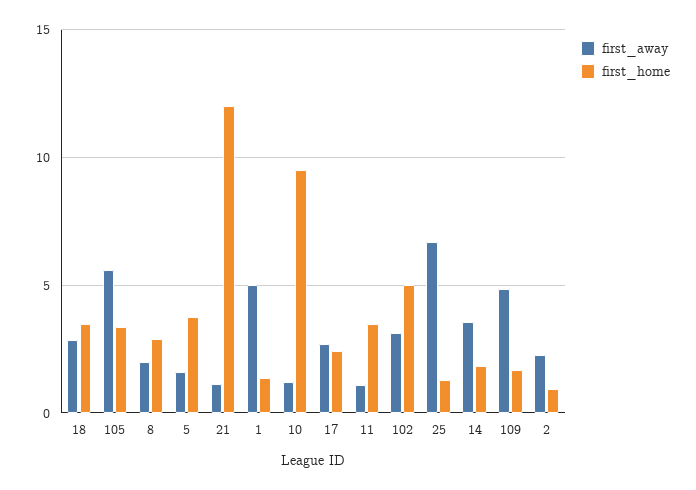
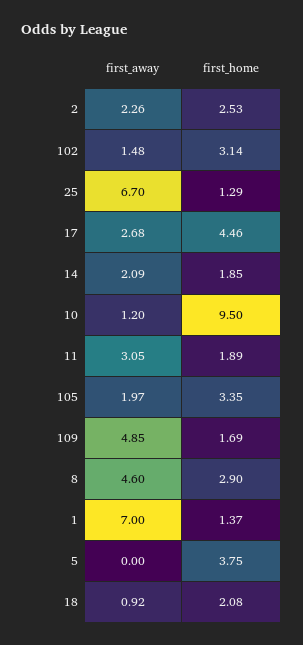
  {
    "first_away": {
-     "18": 3,
+     "18": 0.92,
-     "105": 5.5,
+     "105": 1.97,
-     "8": 2,
+     "8": 4.6,
-     "5": 1.5,
+     "5": 0,
-     "21": 1,
-     "1": 5,
+     "1": 7,
      "10": 1.2,
      "17": 2.68,
-     "11": 1,
+     "11": 3.05,
-     "102": 3,
+     "102": 1.48,
      "25": 6.7,
-     "14": 3.5,
+     "14": 2.09,
      "109": 4.85,
      "2": 2.26
    },
    "first_home": {
-     "18": 3.5,
+     "18": 2.08,
      "105": 3.35,
      "8": 2.9,
      "5": 3.75,
-     "21": 12,
      "1": 1.37,
      "10": 9.5,
-     "17": 2.5,
+     "17": 4.46,
-     "11": 3.5,
+     "11": 1.89,
-     "102": 5,
+     "102": 3.14,
      "25": 1.29,
      "14": 1.85,
      "109": 1.69,
-     "2": 1
+     "2": 2.53
    }
  }

